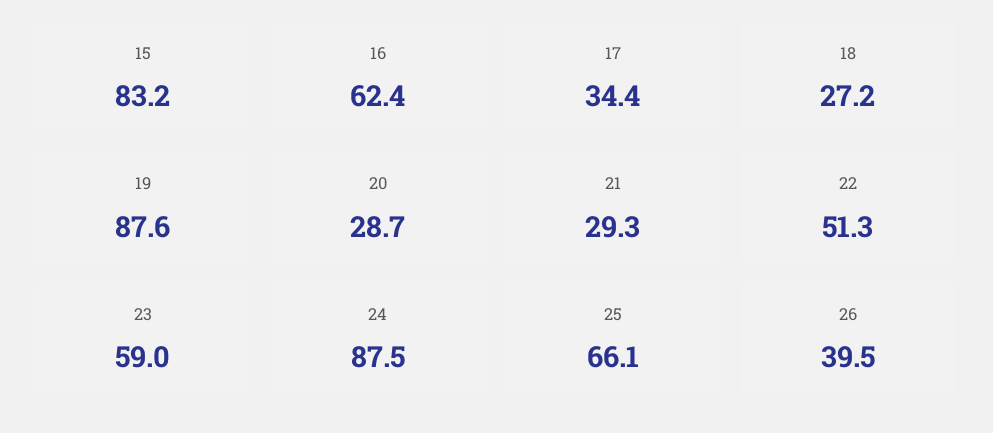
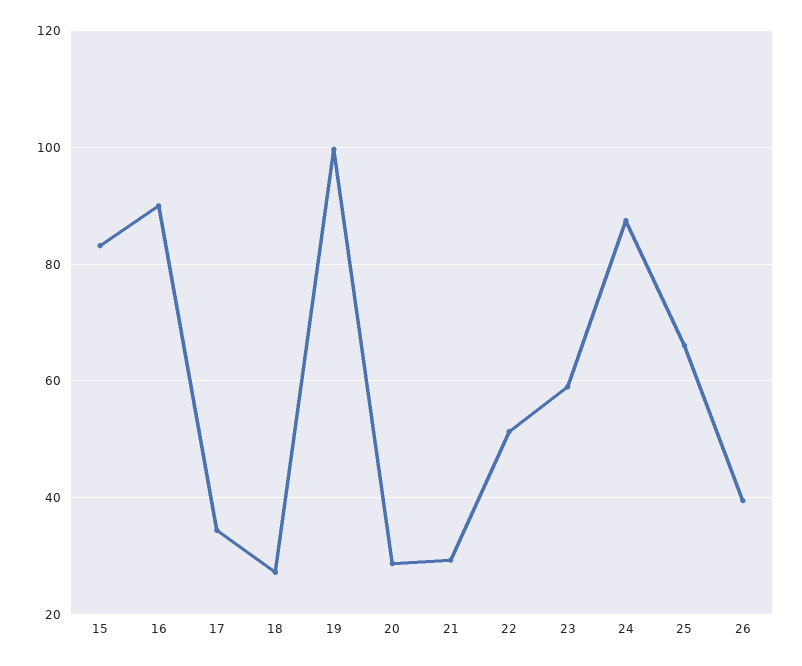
  {
    "15": 83.2,
-   "16": 62.4,
+   "16": 90,
    "17": 34.4,
    "18": 27.2,
-   "19": 87.6,
+   "19": 100,
    "20": 28.7,
    "21": 29.3,
    "22": 51.3,
    "23": 59,
    "24": 87.5,
    "25": 66.1,
    "26": 39.5
  }

